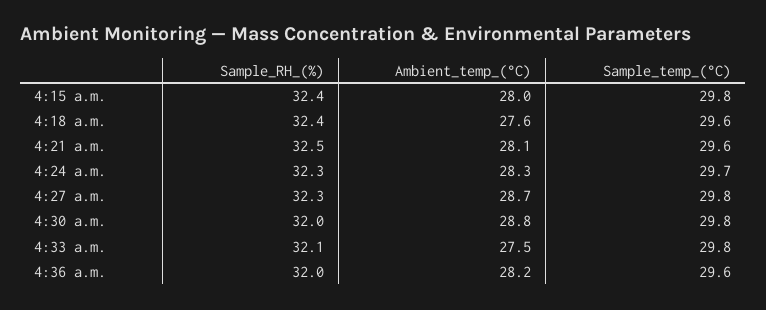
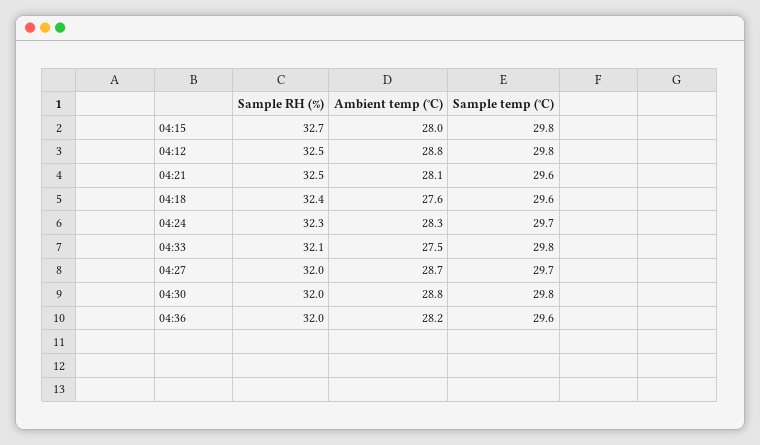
  {
    "Sample_RH_(%)": {
-     "4:15 a.m.": 32.4,
+     "4:15 a.m.": 32.7,
      "4:18 a.m.": 32.4,
      "4:21 a.m.": 32.5,
      "4:24 a.m.": 32.3,
-     "4:27 a.m.": 32.3,
+     "4:27 a.m.": 32,
      "4:30 a.m.": 32,
      "4:33 a.m.": 32.1,
-     "4:36 a.m.": 32
+     "4:36 a.m.": 32,
+     "04:12": 32.5
    },
    "Ambient_temp_(°C)": {
      "4:15 a.m.": 28,
      "4:18 a.m.": 27.6,
      "4:21 a.m.": 28.1,
      "4:24 a.m.": 28.3,
      "4:27 a.m.": 28.7,
      "4:30 a.m.": 28.8,
      "4:33 a.m.": 27.5,
-     "4:36 a.m.": 28.2
+     "4:36 a.m.": 28.2,
+     "04:12": 28.8
    },
    "Sample_temp_(°C)": {
      "4:15 a.m.": 29.8,
      "4:18 a.m.": 29.6,
      "4:21 a.m.": 29.6,
      "4:24 a.m.": 29.7,
-     "4:27 a.m.": 29.8,
+     "4:27 a.m.": 29.7,
      "4:30 a.m.": 29.8,
      "4:33 a.m.": 29.8,
-     "4:36 a.m.": 29.6
+     "4:36 a.m.": 29.6,
+     "04:12": 29.8
    }
  }

